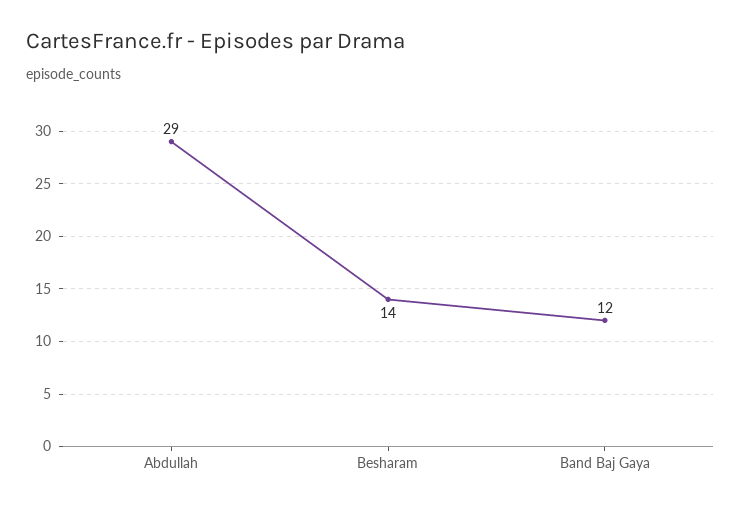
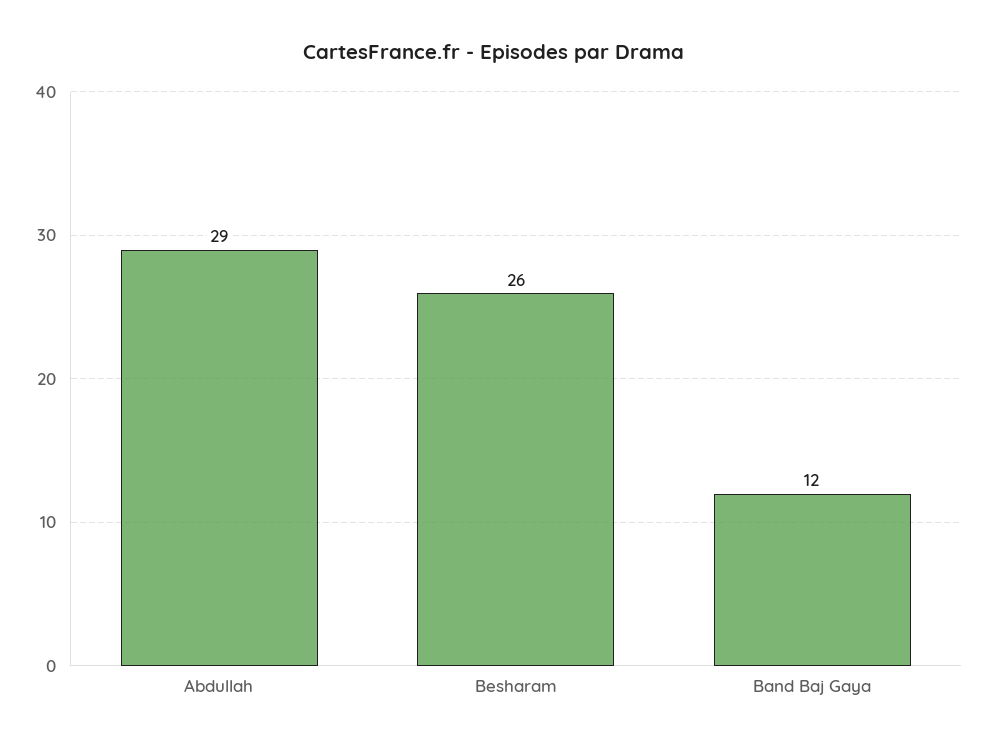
  {
    "Abdullah": 29,
-   "Besharam": 14,
+   "Besharam": 26,
    "Band Baj Gaya": 12
  }

